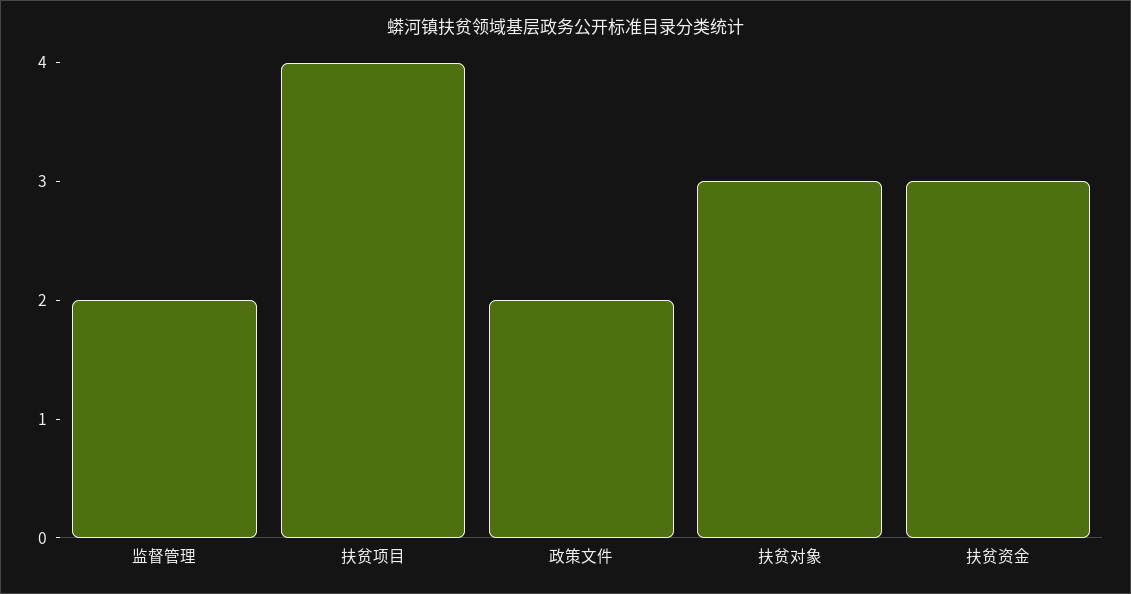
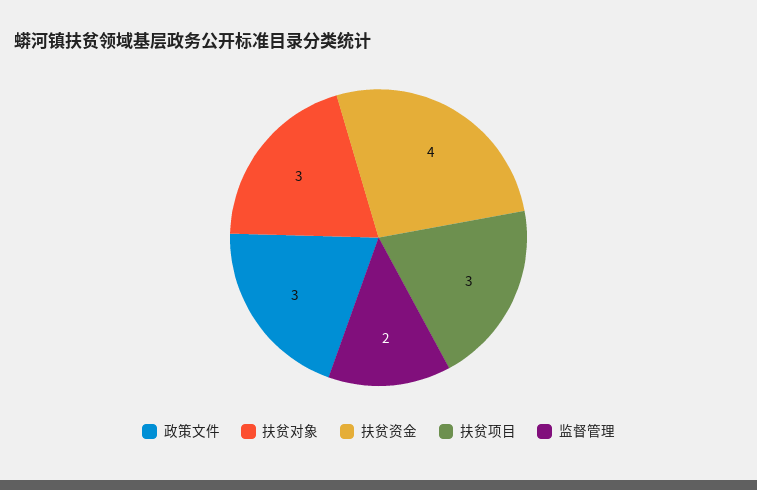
  {
    "监督管理": 2,
-   "扶贫项目": 4,
+   "扶贫项目": 3,
-   "政策文件": 2,
+   "政策文件": 3,
    "扶贫对象": 3,
-   "扶贫资金": 3
+   "扶贫资金": 4
  }

